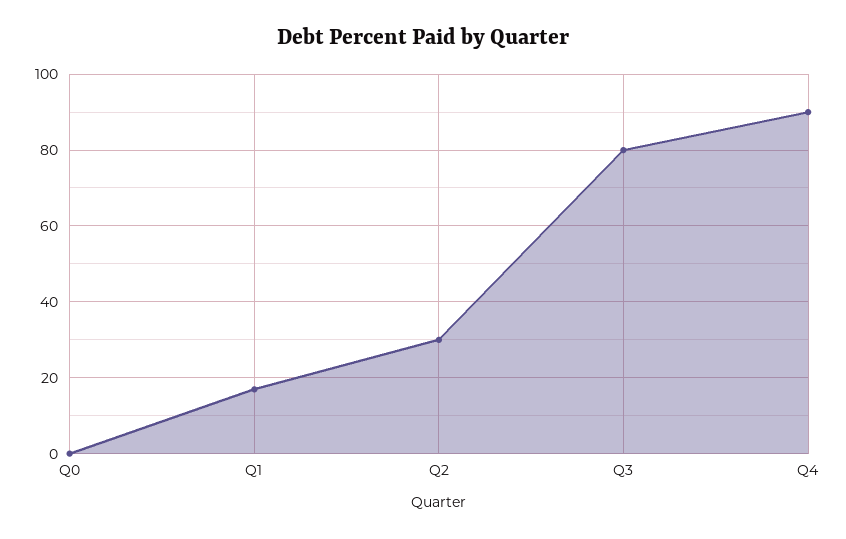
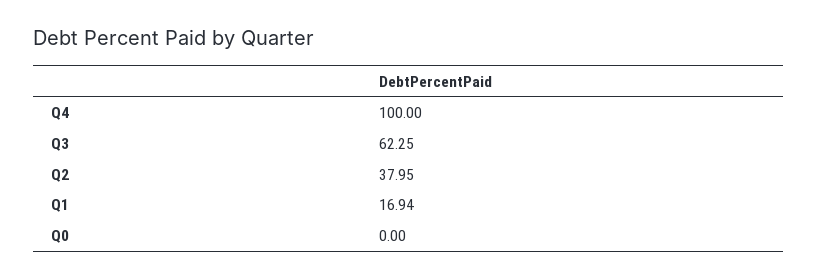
  {
    "Q0": 0,
    "Q1": 16.94,
-   "Q2": 30,
+   "Q2": 37.95,
-   "Q3": 80,
+   "Q3": 62.25,
-   "Q4": 90
+   "Q4": 100
  }

